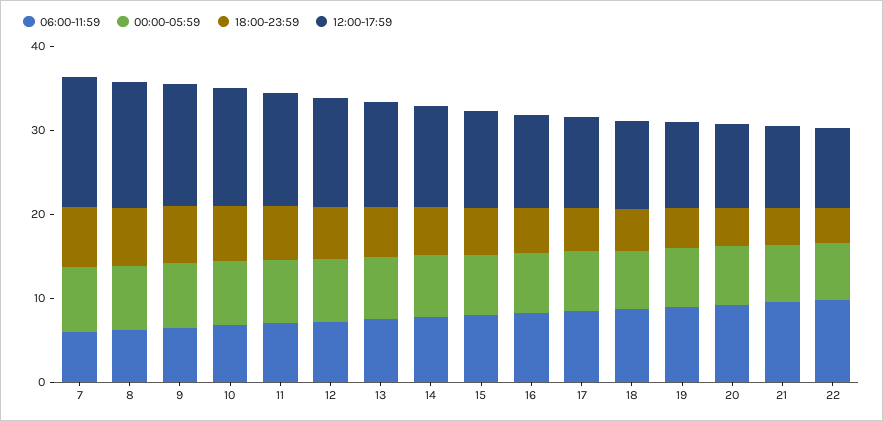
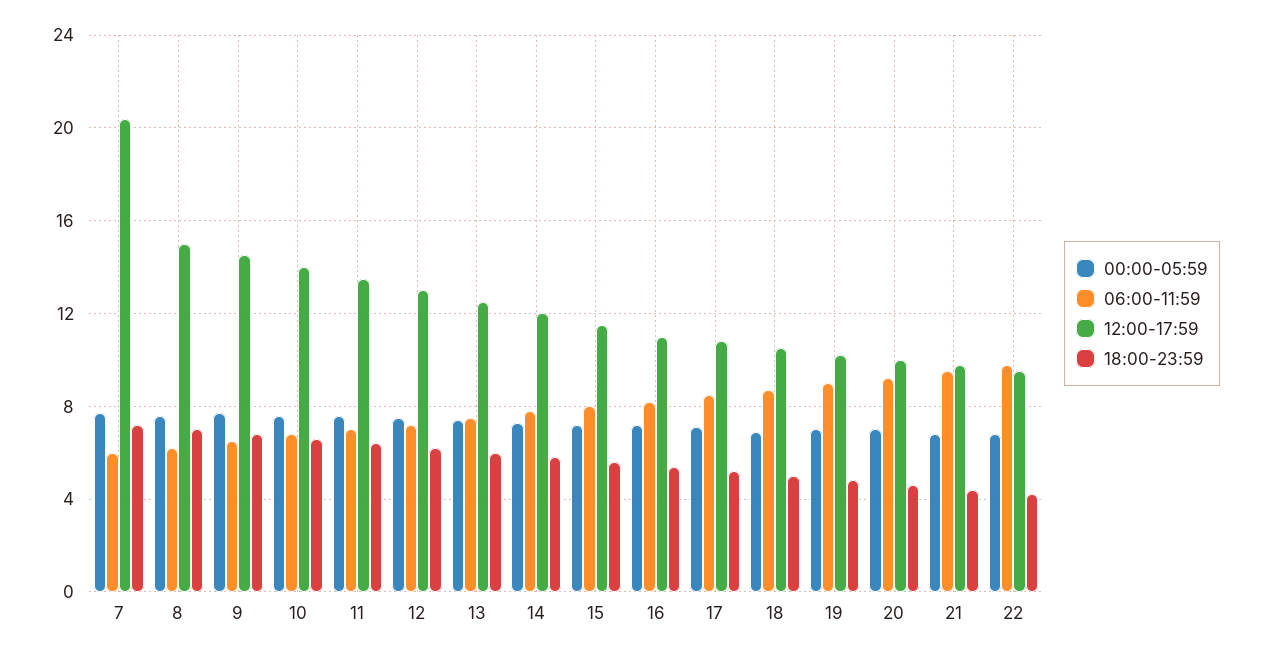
  {
    "06:00-11:59": {
      "7": 6,
      "8": 6,
      "9": 6.5,
      "10": 7,
      "11": 7,
      "12": 7,
      "13": 7.5,
      "14": 8,
      "15": 8,
      "16": 8,
      "17": 8.5,
      "18": 8.5,
      "19": 9,
      "20": 9,
      "21": 9.5,
      "22": 10
    },
    "00:00-05:59": {
      "7": 7.5,
      "8": 7.5,
      "9": 7.5,
      "10": 7.5,
      "11": 7.5,
      "12": 7.5,
      "13": 7.5,
      "14": 7.5,
      "15": 7,
      "16": 7,
      "17": 7,
      "18": 7,
      "19": 7,
      "20": 7,
      "21": 7,
      "22": 7
    },
    "18:00-23:59": {
      "7": 7,
      "8": 7,
      "9": 7,
      "10": 6.5,
      "11": 6.5,
      "12": 6,
      "13": 6,
      "14": 6,
      "15": 5.5,
      "16": 5.5,
      "17": 5,
      "18": 5,
      "19": 5,
      "20": 4.5,
      "21": 4.5,
      "22": 4
    },
    "12:00-17:59": {
-     "7": 16,
+     "7": 20.5,
      "8": 15,
      "9": 14.5,
      "10": 14,
      "11": 13.5,
      "12": 13,
      "13": 12.5,
      "14": 12,
      "15": 11.5,
      "16": 11,
      "17": 11,
      "18": 10.5,
      "19": 10,
      "20": 10,
      "21": 10,
      "22": 9.5
    }
  }

